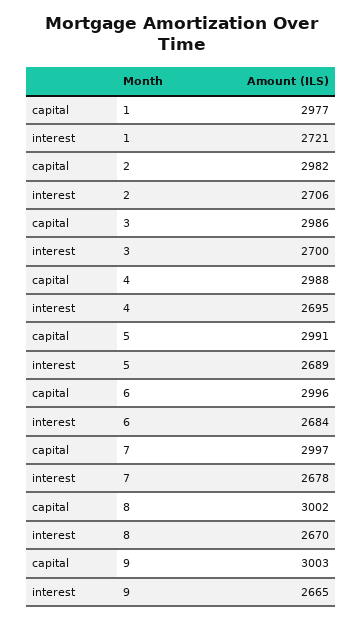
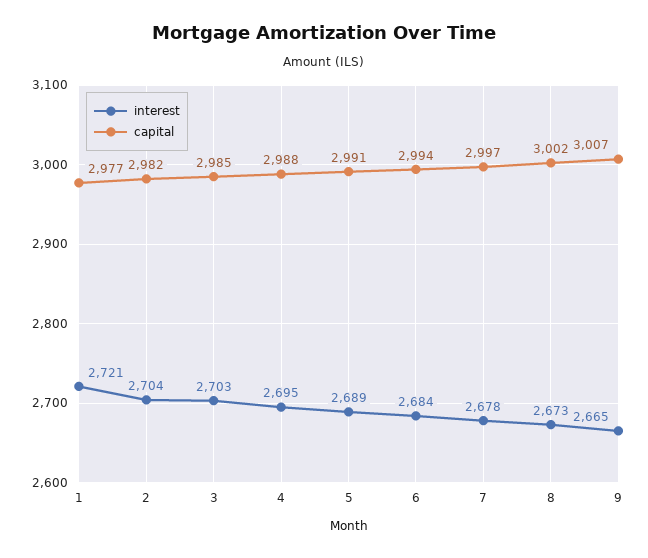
  {
    "capital": {
      "1": 2977,
      "2": 2982,
-     "3": 2986,
+     "3": 2985,
      "4": 2988,
      "5": 2991,
-     "6": 2996,
+     "6": 2994,
      "7": 2997,
      "8": 3002,
-     "9": 3003
+     "9": 3007
    },
    "interest": {
      "1": 2721,
-     "2": 2706,
+     "2": 2704,
-     "3": 2700,
+     "3": 2703,
      "4": 2695,
      "5": 2689,
      "6": 2684,
      "7": 2678,
-     "8": 2670,
+     "8": 2673,
      "9": 2665
    }
  }

